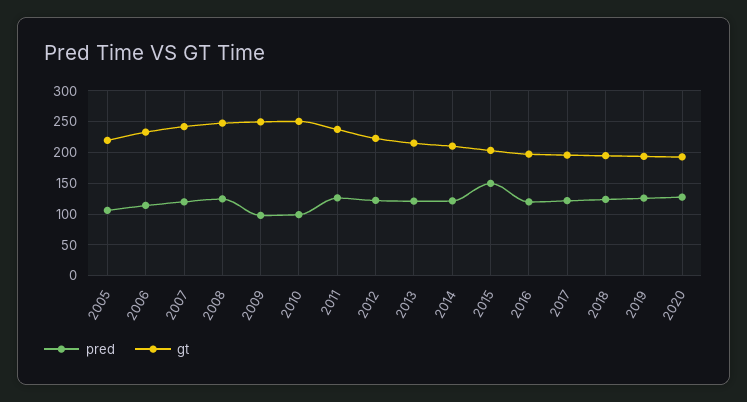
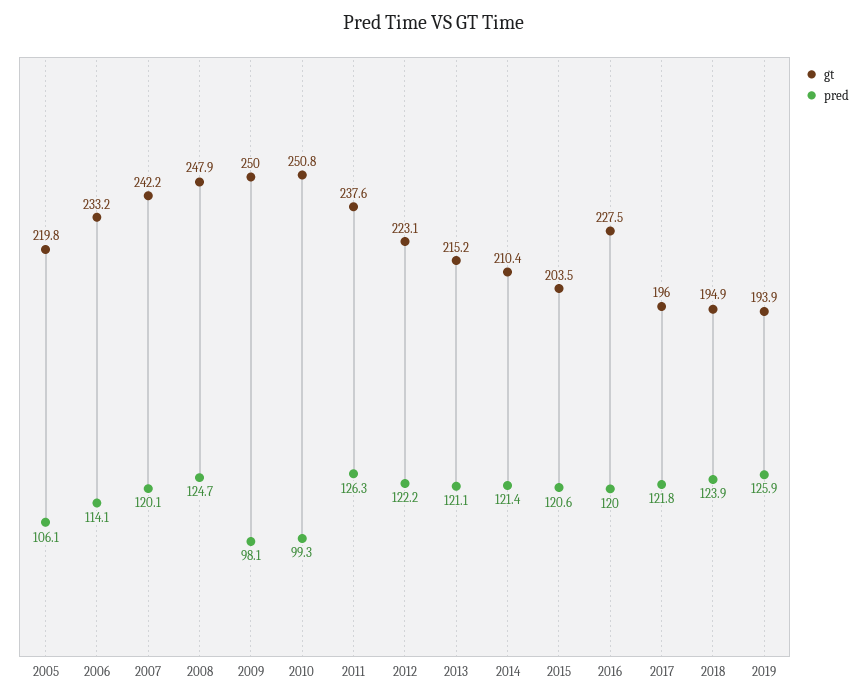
  {
    "pred": {
      "2005": 106.1,
      "2006": 114.1,
      "2007": 120.1,
      "2008": 124.7,
      "2009": 98.1,
      "2010": 99.3,
      "2011": 126.3,
      "2012": 122.2,
      "2013": 121.1,
      "2014": 121.4,
-     "2015": 150,
+     "2015": 120.6,
      "2016": 120,
      "2017": 121.8,
      "2018": 123.9,
-     "2019": 125.9,
+     "2019": 125.9
-     "2020": 130
    },
    "gt": {
      "2005": 219.8,
      "2006": 233.2,
      "2007": 242.2,
      "2008": 247.9,
      "2009": 250,
      "2010": 250.8,
      "2011": 237.6,
      "2012": 223.1,
      "2013": 215.2,
      "2014": 210.4,
      "2015": 203.5,
-     "2016": 200,
+     "2016": 227.5,
      "2017": 196,
      "2018": 194.9,
-     "2019": 193.9,
+     "2019": 193.9
-     "2020": 190
    }
  }

